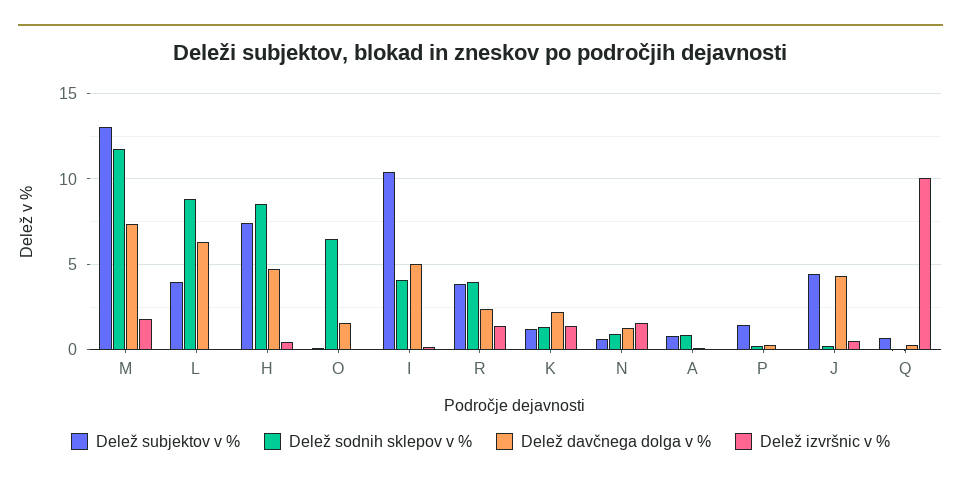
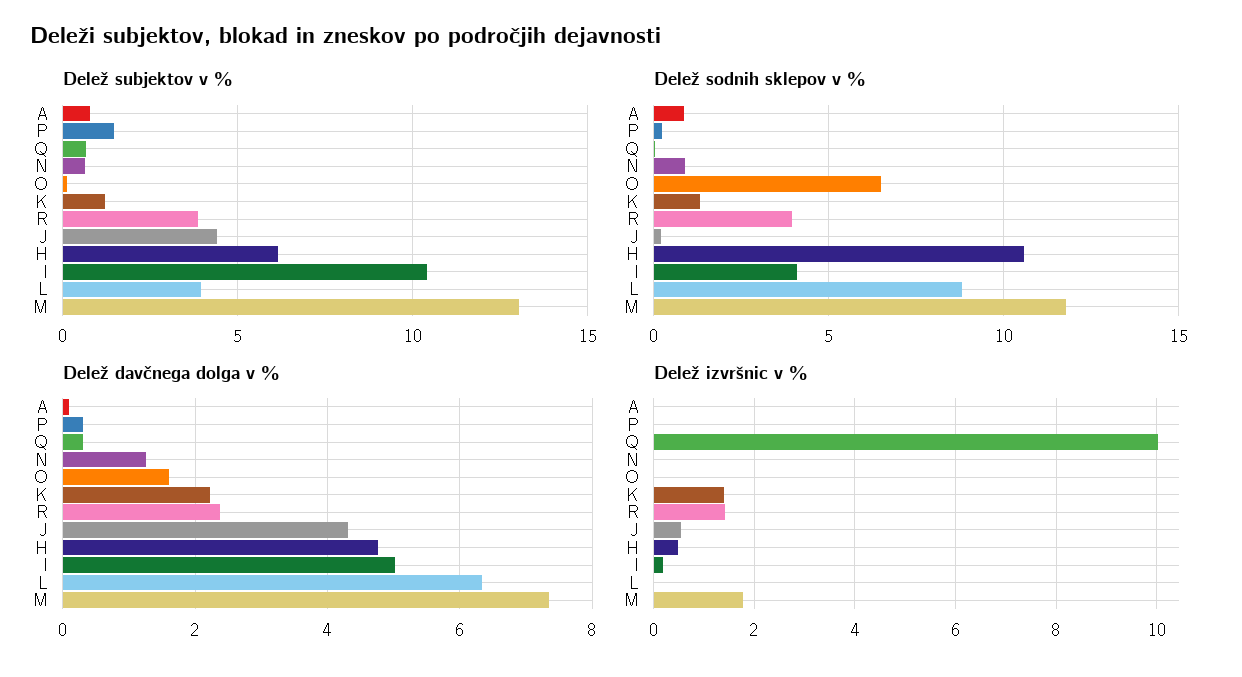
  {
    "Delež subjektov v %": {
      "M": 13,
      "L": 4,
-     "H": 7.5,
+     "H": 6,
      "O": 0,
      "I": 10.5,
      "R": 4,
      "K": 1,
      "N": 0.5,
      "A": 1,
      "P": 1.5,
      "J": 4.5,
      "Q": 0.5
    },
    "Delež sodnih sklepov v %": {
      "M": 12,
      "L": 9,
-     "H": 8.5,
+     "H": 10.5,
      "O": 6.5,
      "I": 4,
      "R": 4,
      "K": 1.5,
      "N": 1,
      "A": 1,
      "P": 0,
      "J": 0,
      "Q": 0
    },
    "Delež davčnega dolga v %": {
      "M": 7.4,
      "L": 6.4,
      "H": 4.8,
      "O": 1.6,
      "I": 5,
      "R": 2.4,
      "K": 2.2,
      "N": 1.2,
      "A": 0.2,
      "P": 0.4,
      "J": 4.4,
      "Q": 0.4
    },
    "Delež izvršnic v %": {
      "M": 1.8,
      "L": 0,
      "H": 0.4,
      "O": 0,
      "I": 0.2,
      "R": 1.4,
      "K": 1.4,
-     "N": 1.5,
+     "N": 0,
      "A": 0,
      "P": 0,
      "J": 0.6,
      "Q": 10
    }
  }

